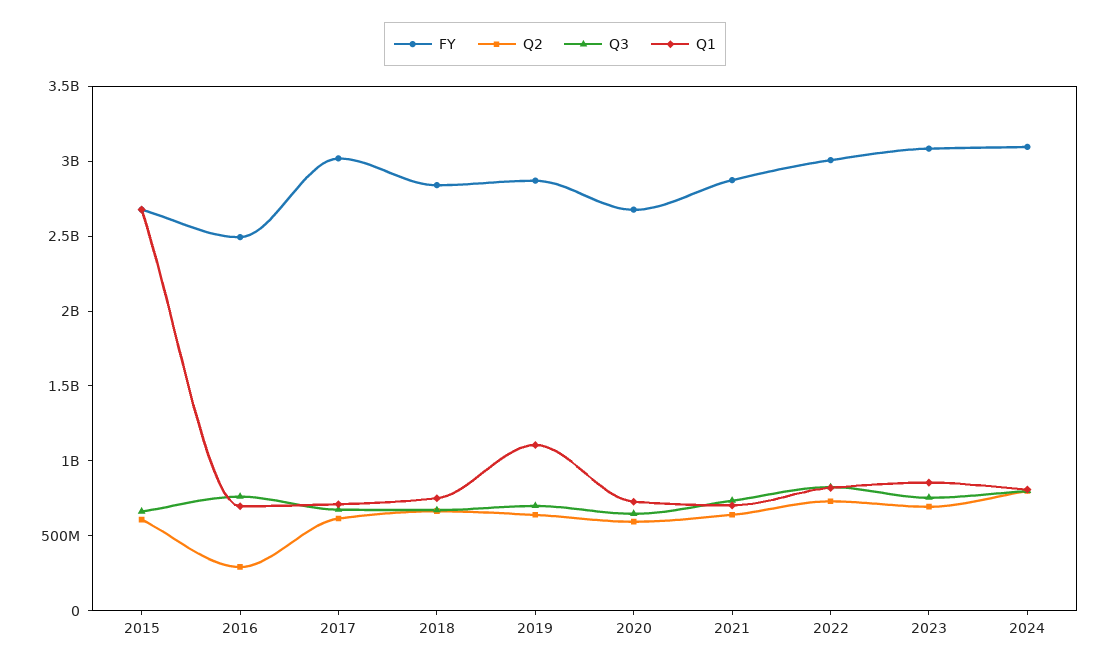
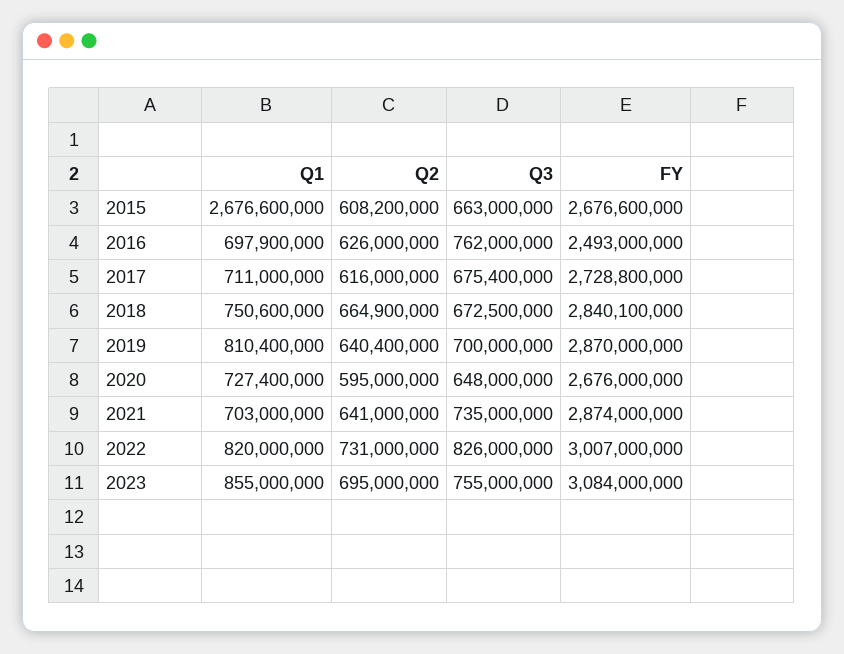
  {
    "FY": {
      "2015": 2676600000,
      "2016": 2493000000,
-     "2017": 3000000000,
+     "2017": 2728800000,
      "2018": 2840100000,
      "2019": 2870000000,
      "2020": 2676000000,
      "2021": 2874000000,
      "2022": 3007000000,
-     "2023": 3084000000,
+     "2023": 3084000000
-     "2024": 3100000000
    },
    "Q2": {
      "2015": 608200000,
-     "2016": 300000000,
+     "2016": 626000000,
      "2017": 616000000,
      "2018": 664900000,
      "2019": 640400000,
      "2020": 595000000,
      "2021": 641000000,
      "2022": 731000000,
-     "2023": 695000000,
+     "2023": 695000000
-     "2024": 800000000
    },
    "Q3": {
      "2015": 663000000,
      "2016": 762000000,
      "2017": 675400000,
      "2018": 672500000,
      "2019": 700000000,
      "2020": 648000000,
      "2021": 735000000,
      "2022": 826000000,
-     "2023": 755000000,
+     "2023": 755000000
-     "2024": 800000000
    },
    "Q1": {
      "2015": 2676600000,
      "2016": 697900000,
      "2017": 711000000,
      "2018": 750600000,
-     "2019": 1100000000,
+     "2019": 810400000,
      "2020": 727400000,
      "2021": 703000000,
      "2022": 820000000,
-     "2023": 855000000,
+     "2023": 855000000
-     "2024": 800000000
    }
  }

